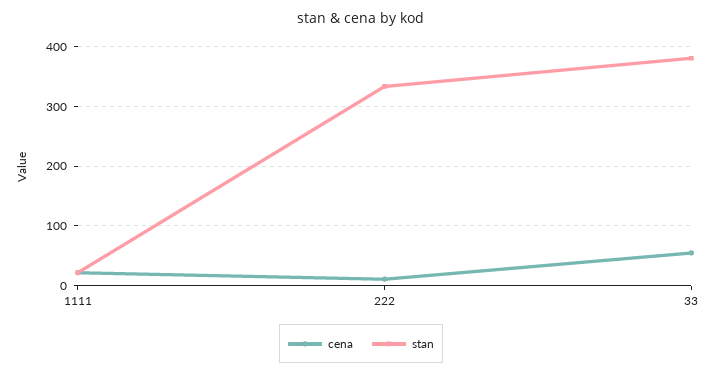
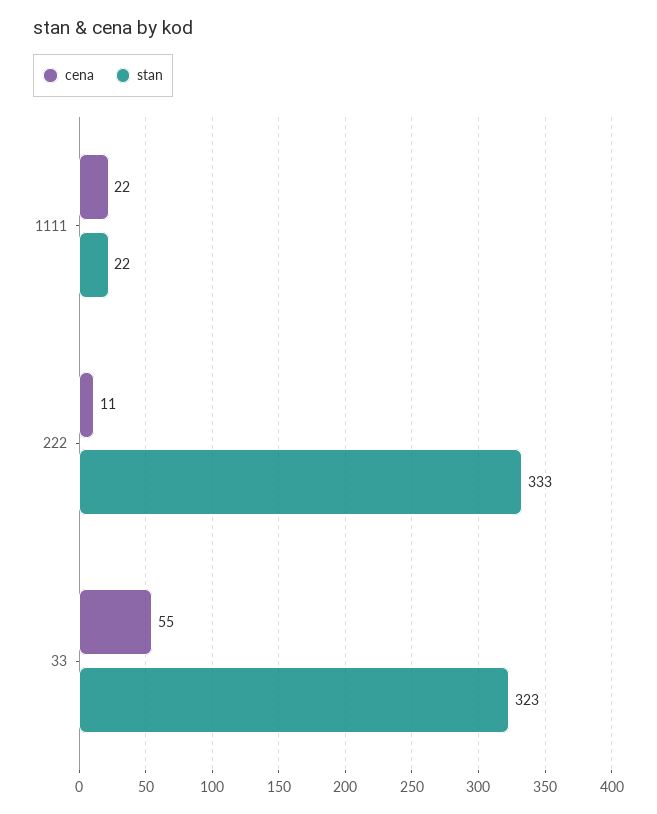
  {
    "cena": {
      "1111": 22,
      "222": 11,
      "33": 55
    },
    "stan": {
      "1111": 22,
      "222": 333,
-     "33": 380
+     "33": 323
    }
  }

